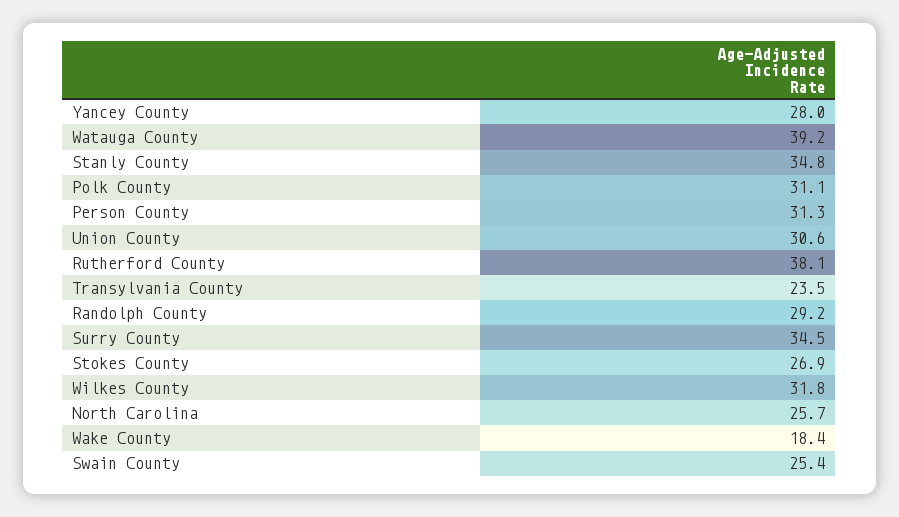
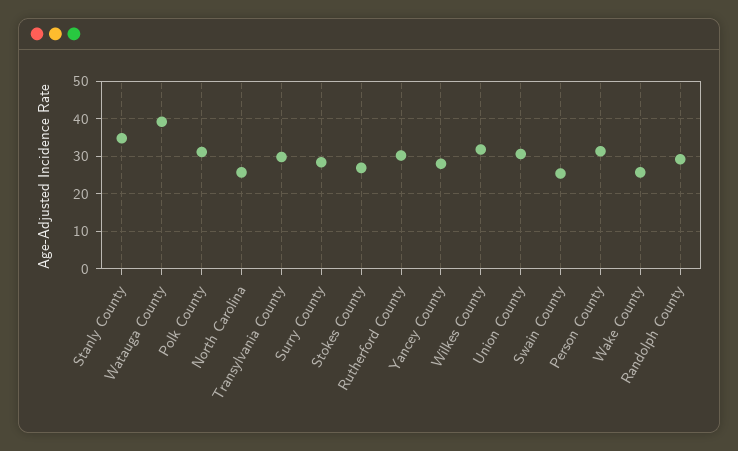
  {
    "Yancey County": 28,
    "Watauga County": 39.2,
    "Stanly County": 34.8,
    "Polk County": 31.1,
    "Person County": 31.3,
    "Union County": 30.6,
-   "Rutherford County": 38.1,
+   "Rutherford County": 30,
-   "Transylvania County": 23.5,
+   "Transylvania County": 30,
    "Randolph County": 29.2,
-   "Surry County": 34.5,
+   "Surry County": 28,
    "Stokes County": 26.9,
    "Wilkes County": 31.8,
    "North Carolina": 25.7,
-   "Wake County": 18.4,
+   "Wake County": 26,
    "Swain County": 25.4
  }

